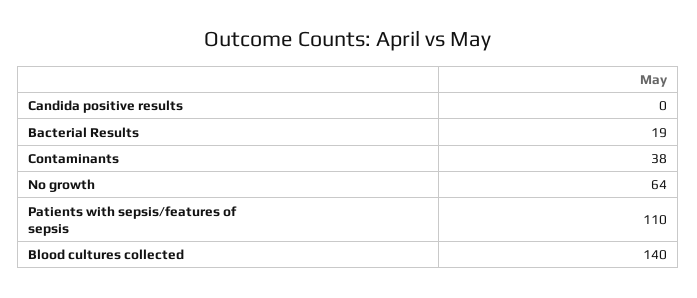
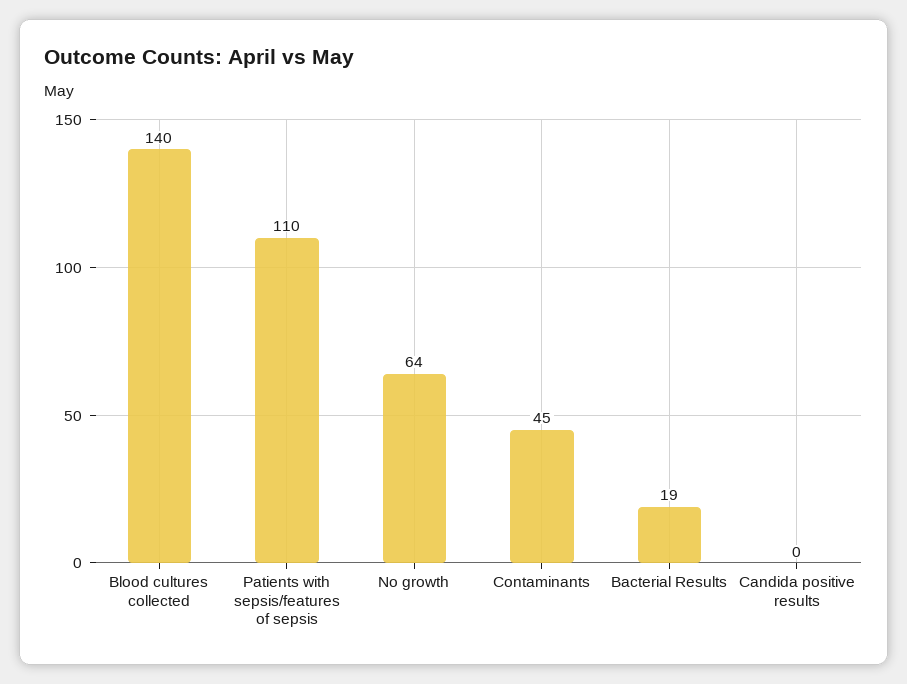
  {
    "Candida positive results": 0,
    "Bacterial Results": 19,
-   "Contaminants": 38,
+   "Contaminants": 45,
    "No growth": 64,
    "Patients with sepsis/features of sepsis": 110,
    "Blood cultures collected": 140
  }

